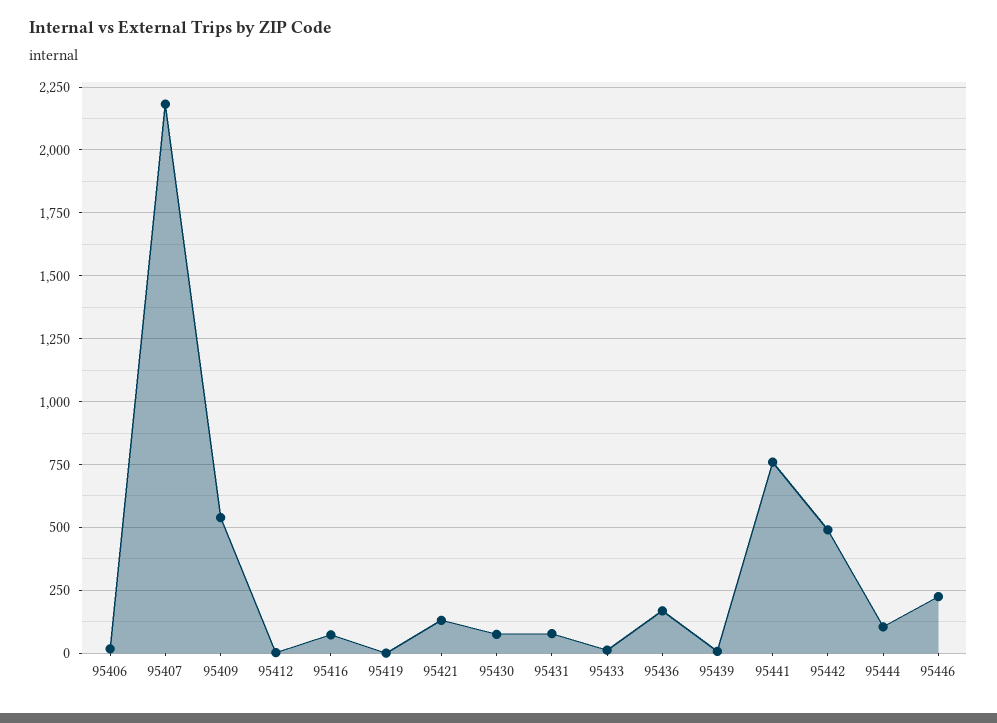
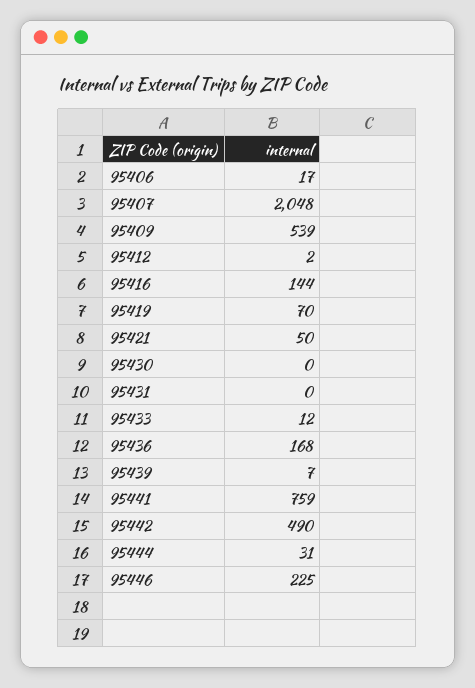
  {
    "95406": 17,
-   "95407": 2175,
+   "95407": 2048,
    "95409": 539,
    "95412": 2,
-   "95416": 75,
+   "95416": 144,
-   "95419": 0,
+   "95419": 70,
-   "95421": 125,
+   "95421": 50,
-   "95430": 75,
+   "95430": 0,
-   "95431": 75,
+   "95431": 0,
    "95433": 12,
    "95436": 168,
    "95439": 7,
    "95441": 759,
    "95442": 490,
-   "95444": 100,
+   "95444": 31,
    "95446": 225
  }

